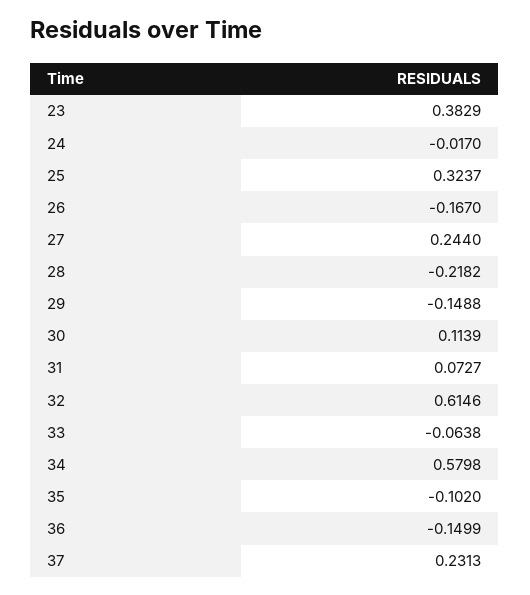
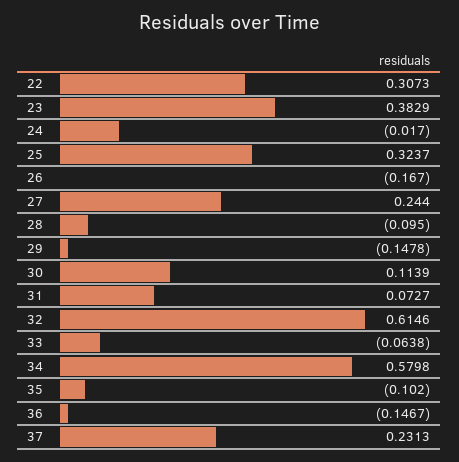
  {
    "23": 0.3829,
    "24": -0.017,
    "25": 0.3237,
    "26": -0.167,
    "27": 0.244,
-   "28": -0.2182,
+   "28": -0.095,
-   "29": -0.1488,
+   "29": -0.1478,
    "30": 0.1139,
    "31": 0.0727,
    "32": 0.6146,
    "33": -0.0638,
    "34": 0.5798,
    "35": -0.102,
-   "36": -0.1499,
+   "36": -0.1467,
-   "37": 0.2313
+   "37": 0.2313,
+   "22": 0.3073
  }

